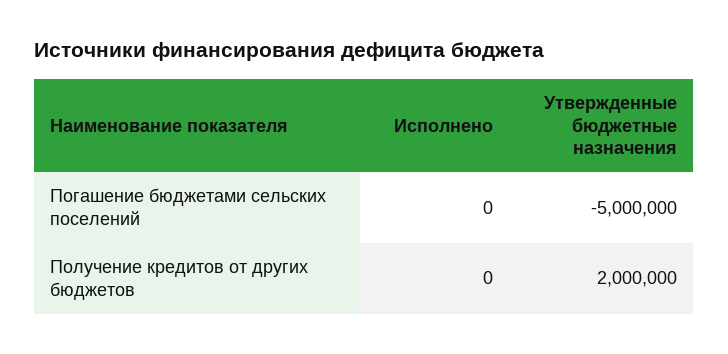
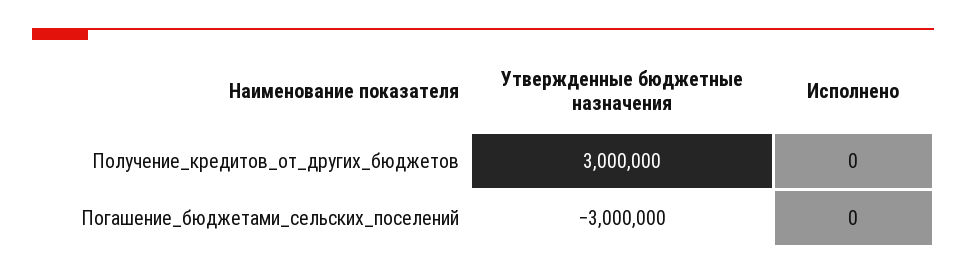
  {
    "Исполнено": {
      "Погашение бюджетами сельских поселений": 0,
      "Получение кредитов от других бюджетов": 0
    },
    "Утвержденные бюджетные назначения": {
-     "Погашение бюджетами сельских поселений": -5000000,
+     "Погашение бюджетами сельских поселений": -3000000,
-     "Получение кредитов от других бюджетов": 2000000
+     "Получение кредитов от других бюджетов": 3000000
    }
  }

